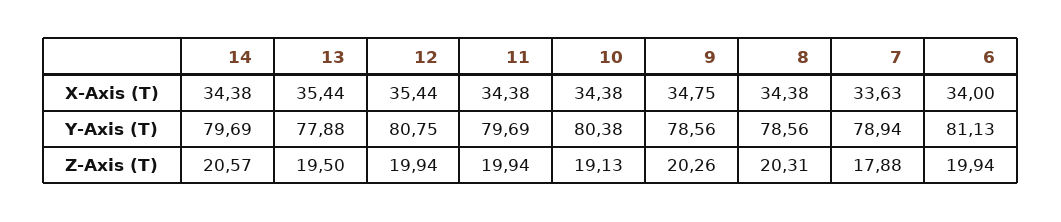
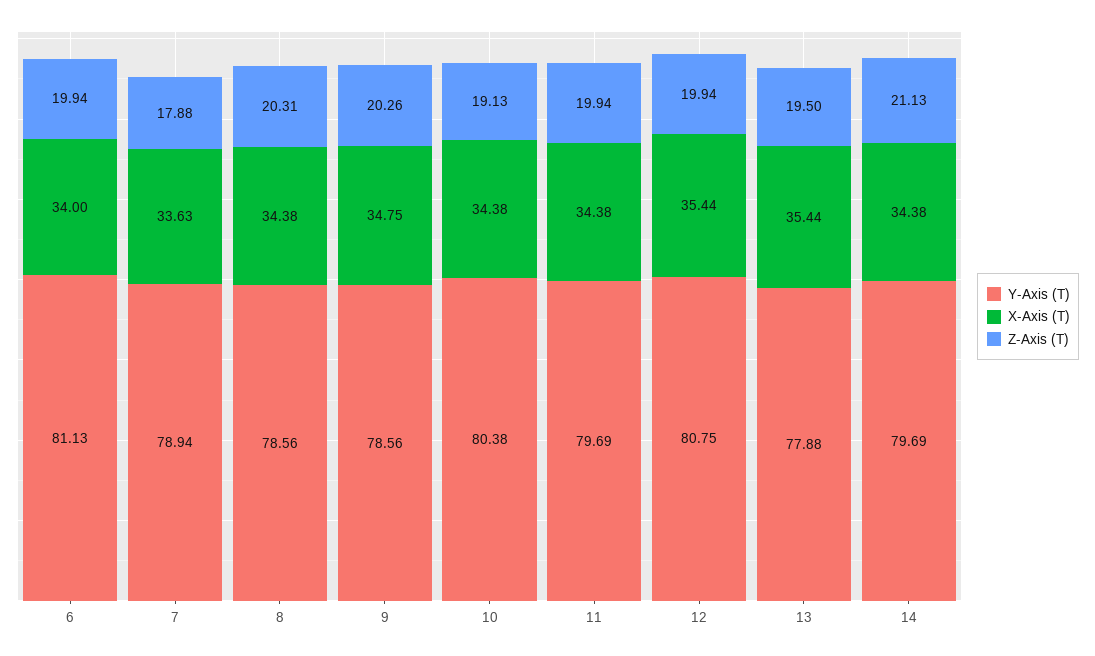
  {
    "X-Axis (T)": {
      "14": 34.38,
      "13": 35.44,
      "12": 35.44,
      "11": 34.38,
      "10": 34.38,
      "9": 34.75,
      "8": 34.38,
      "7": 33.63,
      "6": 34
    },
    "Y-Axis (T)": {
      "14": 79.69,
      "13": 77.88,
      "12": 80.75,
      "11": 79.69,
      "10": 80.38,
      "9": 78.56,
      "8": 78.56,
      "7": 78.94,
      "6": 81.13
    },
    "Z-Axis (T)": {
-     "14": 20.57,
+     "14": 21.13,
      "13": 19.5,
      "12": 19.94,
      "11": 19.94,
      "10": 19.13,
      "9": 20.26,
      "8": 20.31,
      "7": 17.88,
      "6": 19.94
    }
  }

